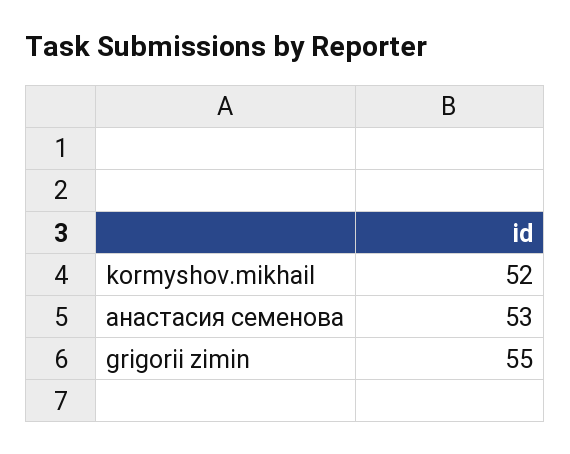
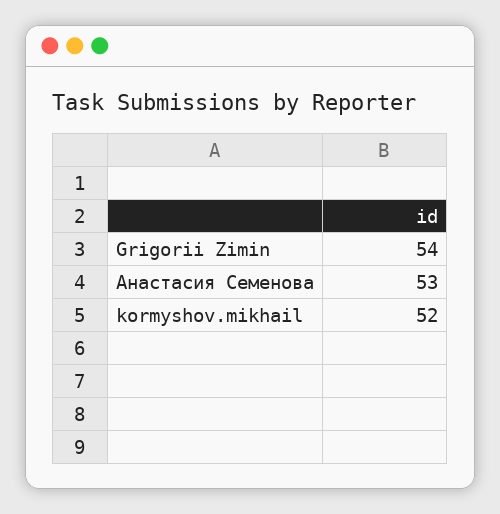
  {
    "kormyshov.mikhail": 52,
    "анастасия семенова": 53,
-   "grigorii zimin": 55
+   "grigorii zimin": 54
  }

